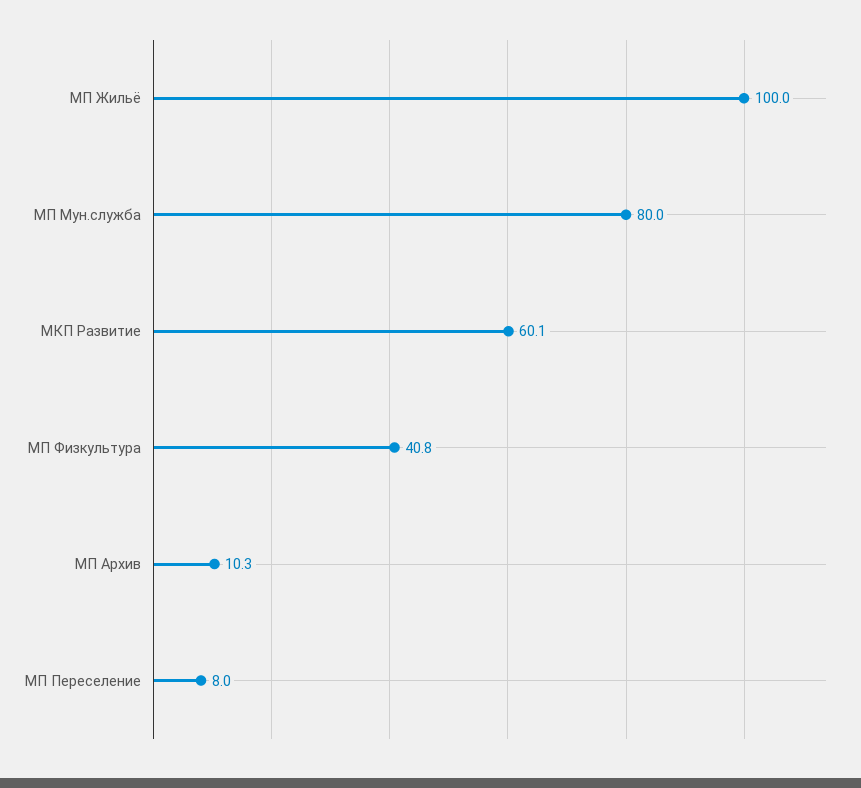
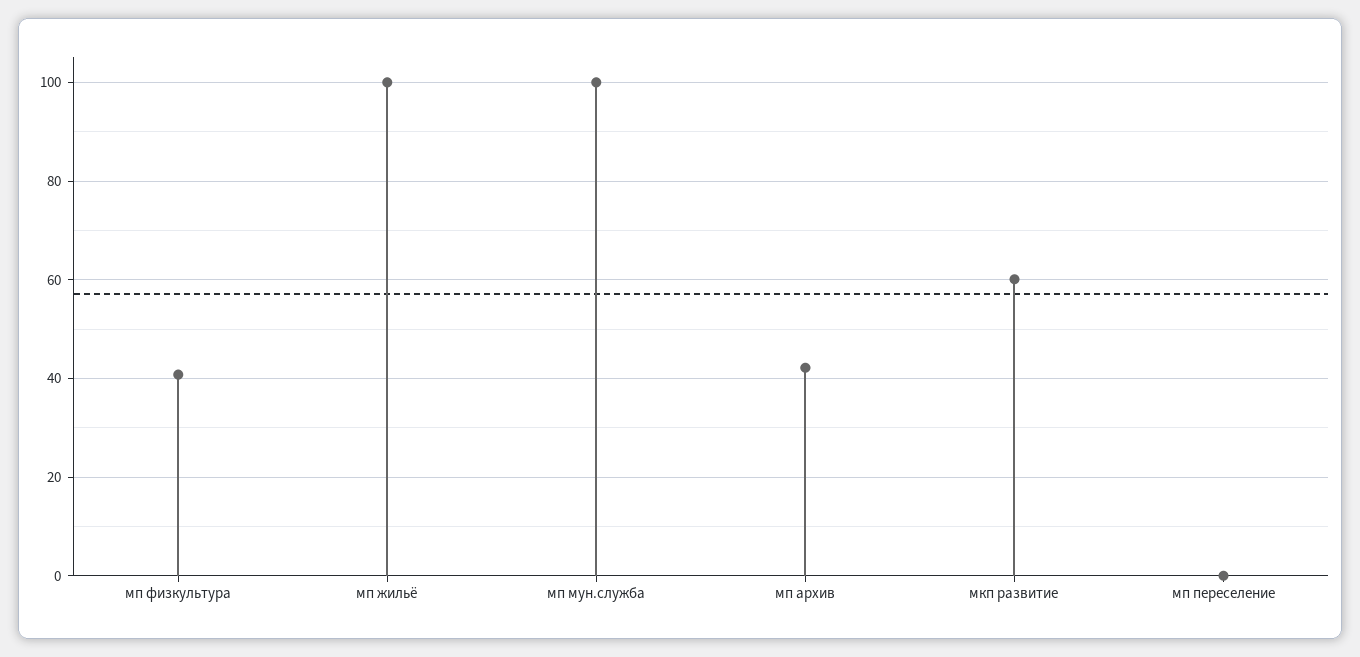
  {
    "МП Жильё": 100,
-   "МП Мун.служба": 80,
+   "МП Мун.служба": 100,
    "МКП Развитие": 60.1,
    "МП Физкультура": 40.8,
-   "МП Архив": 10.3,
+   "МП Архив": 42,
-   "МП Переселение": 8
+   "МП Переселение": 0
  }

